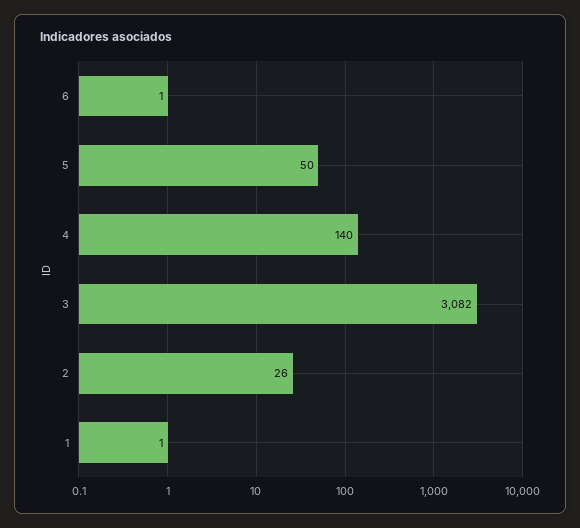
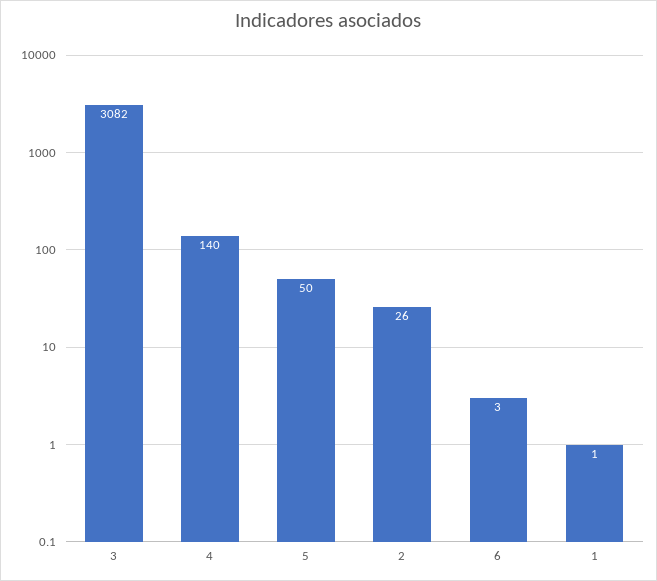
  {
-   "6": 1,
+   "6": 3,
    "5": 50,
    "4": 140,
    "3": 3082,
    "2": 26,
    "1": 1
  }

